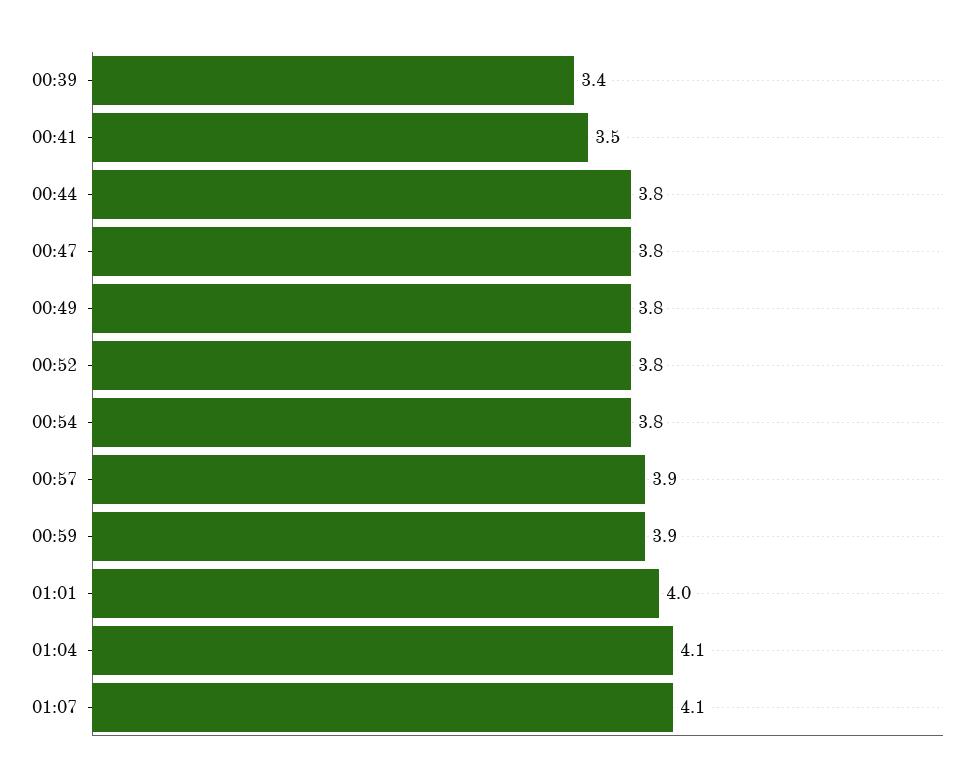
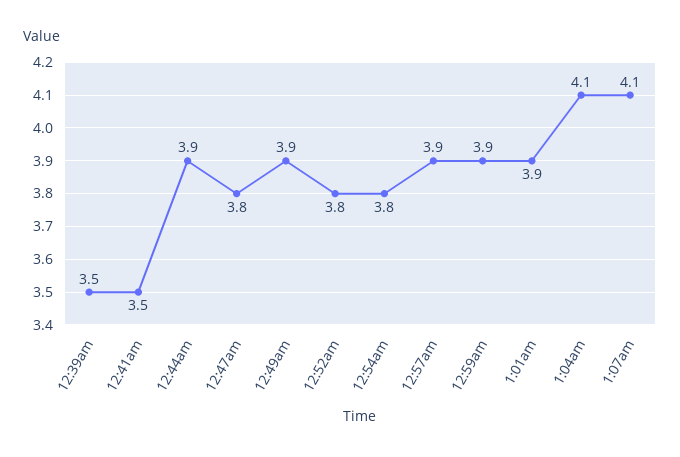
  {
-   "00:39": 3.4,
+   "00:39": 3.5,
    "00:41": 3.5,
-   "00:44": 3.8,
+   "00:44": 3.9,
    "00:47": 3.8,
-   "00:49": 3.8,
+   "00:49": 3.9,
    "00:52": 3.8,
    "00:54": 3.8,
    "00:57": 3.9,
    "00:59": 3.9,
-   "01:01": 4,
+   "01:01": 3.9,
    "01:04": 4.1,
    "01:07": 4.1
  }

